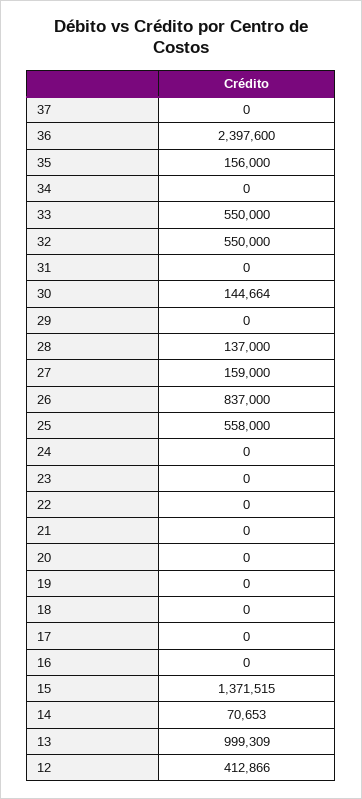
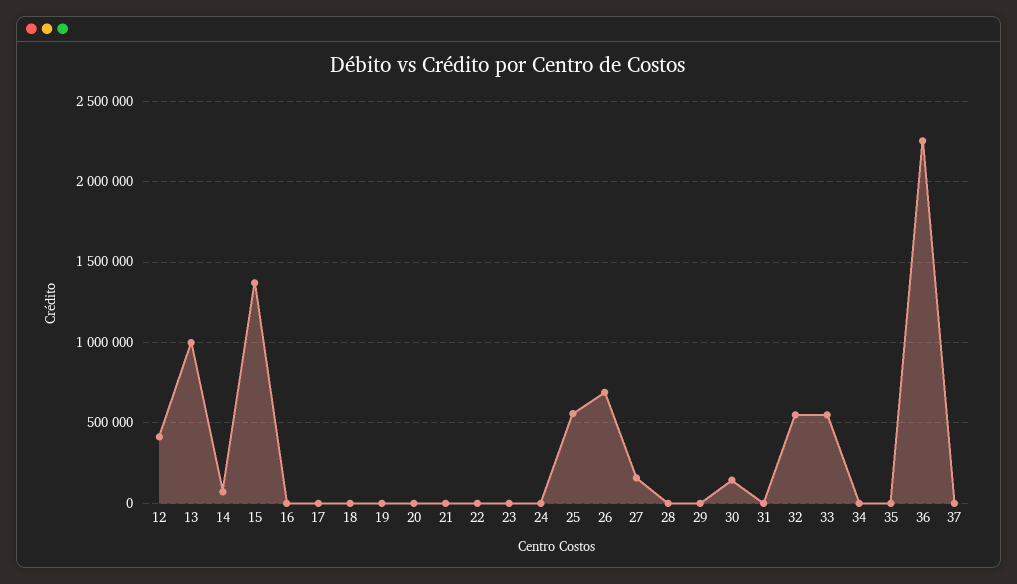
  {
    "37": 0,
-   "36": 2397600,
+   "36": 2250000,
-   "35": 156000,
+   "35": 0,
    "34": 0,
    "33": 550000,
    "32": 550000,
    "31": 0,
    "30": 144664,
    "29": 0,
-   "28": 137000,
+   "28": 0,
    "27": 159000,
-   "26": 837000,
+   "26": 700000,
    "25": 558000,
    "24": 0,
    "23": 0,
    "22": 0,
    "21": 0,
    "20": 0,
    "19": 0,
    "18": 0,
    "17": 0,
    "16": 0,
    "15": 1371515,
    "14": 70653,
    "13": 999309,
    "12": 412866
  }

